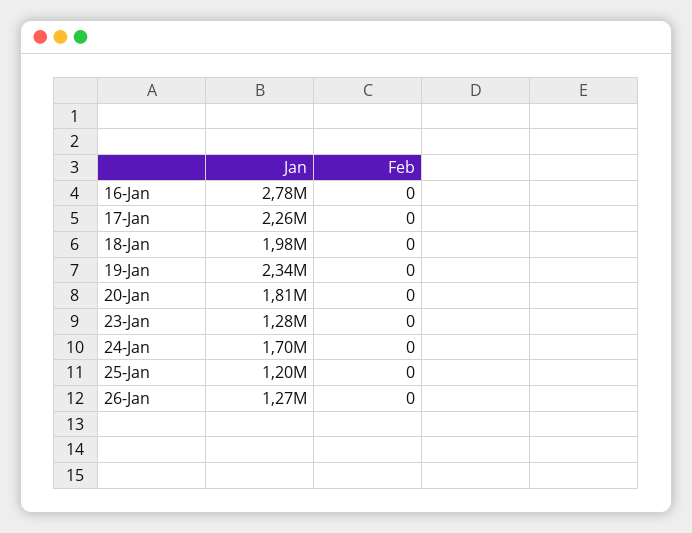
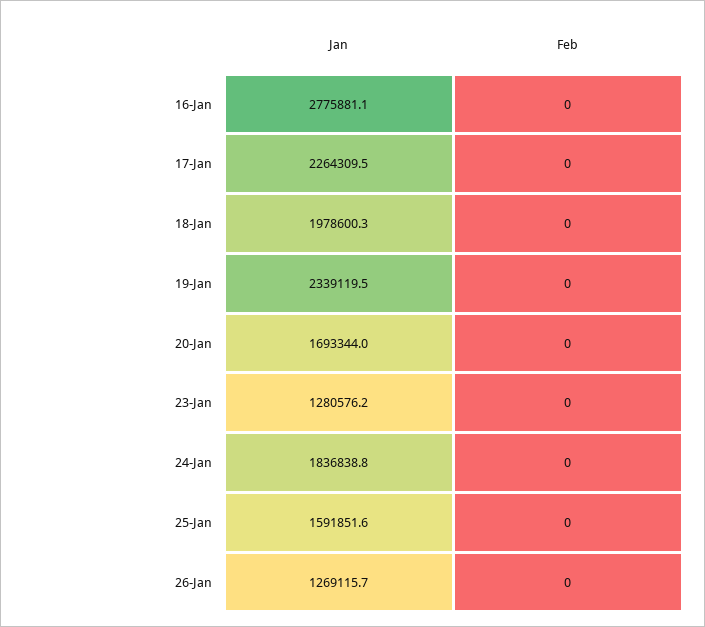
  {
    "Jan": {
      "16-Jan": 2775881.1,
      "17-Jan": 2264309.5,
      "18-Jan": 1978600.3,
      "19-Jan": 2339119.5,
-     "20-Jan": 1810000,
+     "20-Jan": 1693344,
      "23-Jan": 1280576.2,
-     "24-Jan": 1700000,
+     "24-Jan": 1836838.8,
-     "25-Jan": 1200000,
+     "25-Jan": 1591851.6,
      "26-Jan": 1269115.7
    },
    "Feb": {
      "16-Jan": 0,
      "17-Jan": 0,
      "18-Jan": 0,
      "19-Jan": 0,
      "20-Jan": 0,
      "23-Jan": 0,
      "24-Jan": 0,
      "25-Jan": 0,
      "26-Jan": 0
    }
  }

